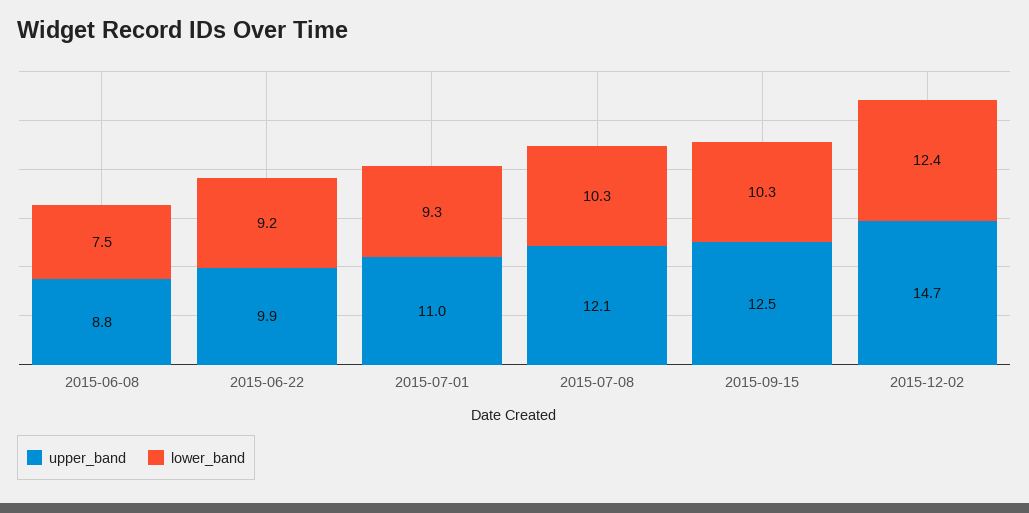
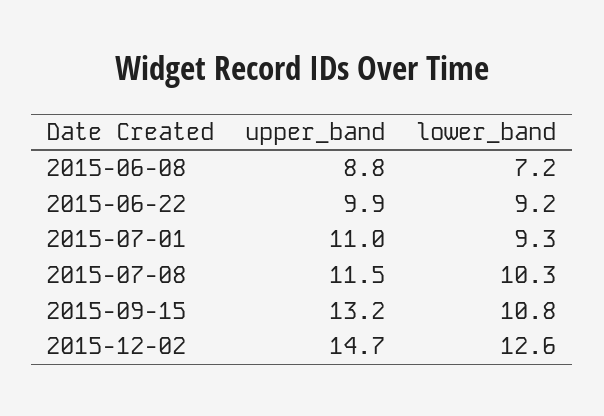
  {
    "upper_band": {
      "2015-06-08": 8.8,
      "2015-06-22": 9.9,
      "2015-07-01": 11,
-     "2015-07-08": 12.1,
+     "2015-07-08": 11.5,
-     "2015-09-15": 12.5,
+     "2015-09-15": 13.2,
      "2015-12-02": 14.7
    },
    "lower_band": {
-     "2015-06-08": 7.5,
+     "2015-06-08": 7.2,
      "2015-06-22": 9.2,
      "2015-07-01": 9.3,
      "2015-07-08": 10.3,
-     "2015-09-15": 10.3,
+     "2015-09-15": 10.8,
-     "2015-12-02": 12.4
+     "2015-12-02": 12.6
    }
  }

